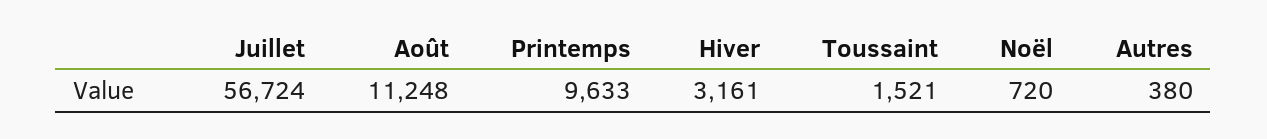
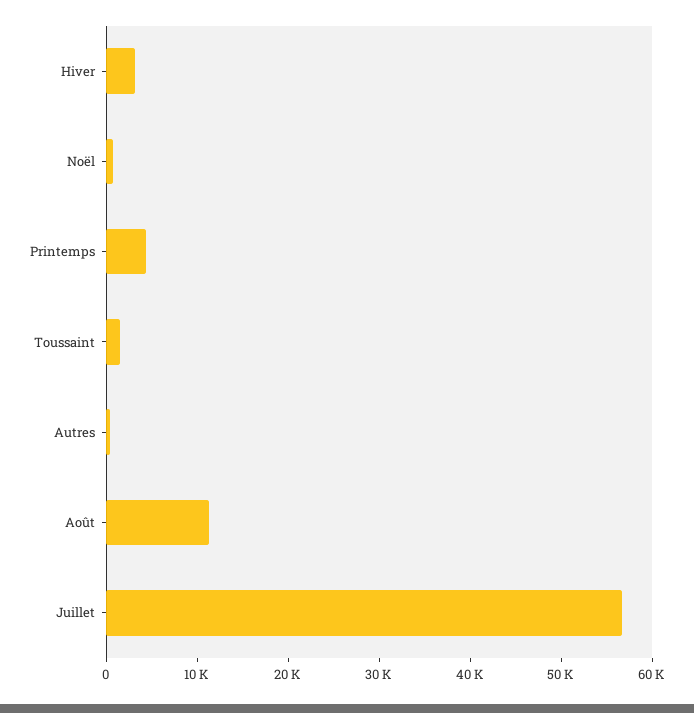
  {
    "Juillet": 56724,
    "Août": 11248,
-   "Printemps": 9633,
+   "Printemps": 4000,
    "Hiver": 3161,
    "Toussaint": 1521,
    "Noël": 720,
    "Autres": 380
  }

